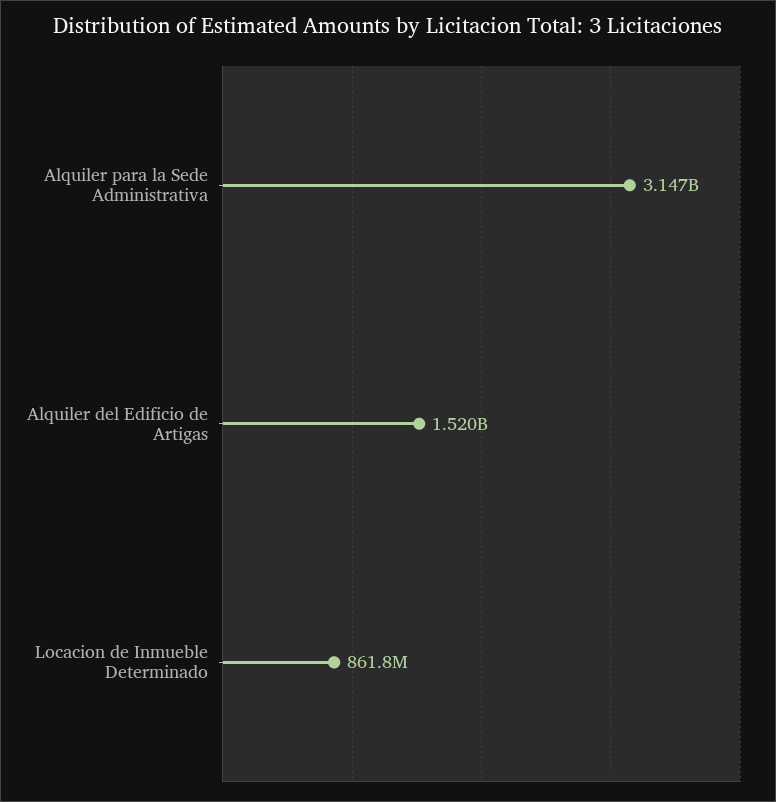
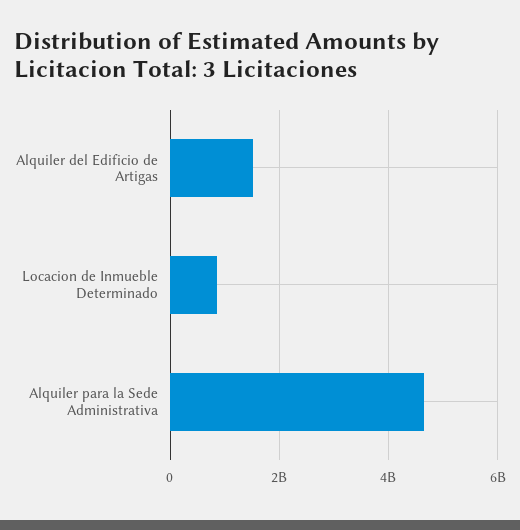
  {
-   "Alquiler para la Sede Administrativa": 3147000000,
+   "Alquiler para la Sede Administrativa": 4600000000,
    "Alquiler del Edificio de Artigas": 1520000000,
    "Locacion de Inmueble Determinado": 861800000
  }

